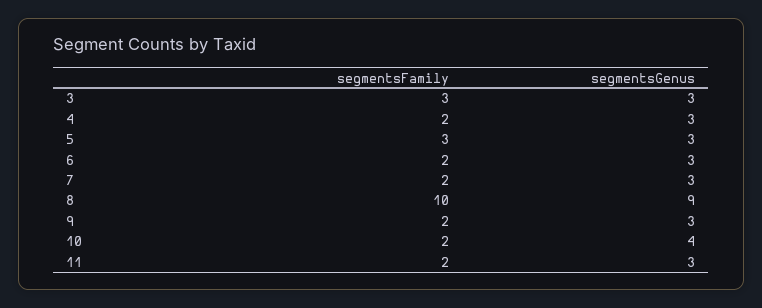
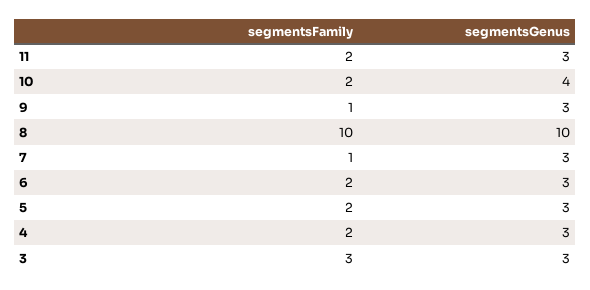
  {
    "segmentsFamily": {
      "3": 3,
      "4": 2,
-     "5": 3,
+     "5": 2,
      "6": 2,
-     "7": 2,
+     "7": 1,
      "8": 10,
-     "9": 2,
+     "9": 1,
      "10": 2,
      "11": 2
    },
    "segmentsGenus": {
      "3": 3,
      "4": 3,
      "5": 3,
      "6": 3,
      "7": 3,
-     "8": 9,
+     "8": 10,
      "9": 3,
      "10": 4,
      "11": 3
    }
  }

